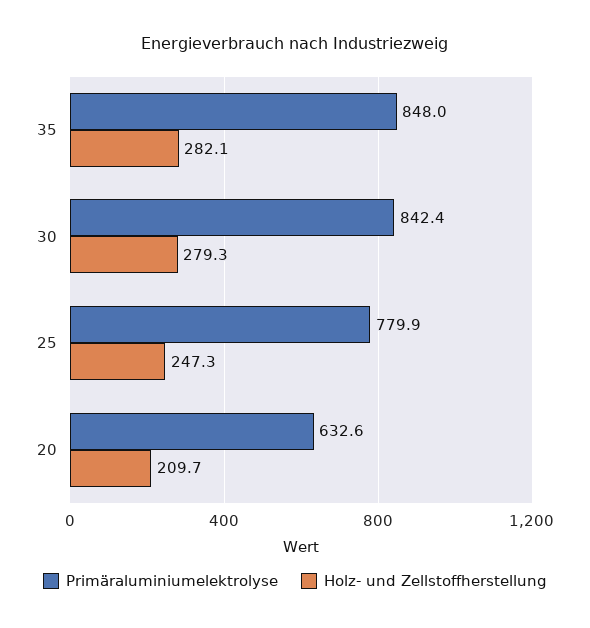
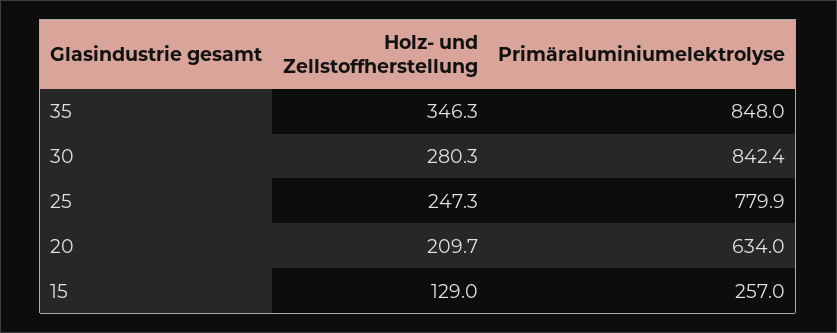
  {
    "Primäraluminiumelektrolyse": {
      "35": 848,
      "30": 842.4,
      "25": 779.9,
-     "20": 632.6
+     "20": 634,
+     "15": 257
    },
    "Holz- und Zellstoffherstellung": {
-     "35": 282.1,
+     "35": 346.3,
-     "30": 279.3,
+     "30": 280.3,
      "25": 247.3,
-     "20": 209.7
+     "20": 209.7,
+     "15": 129
    }
  }

